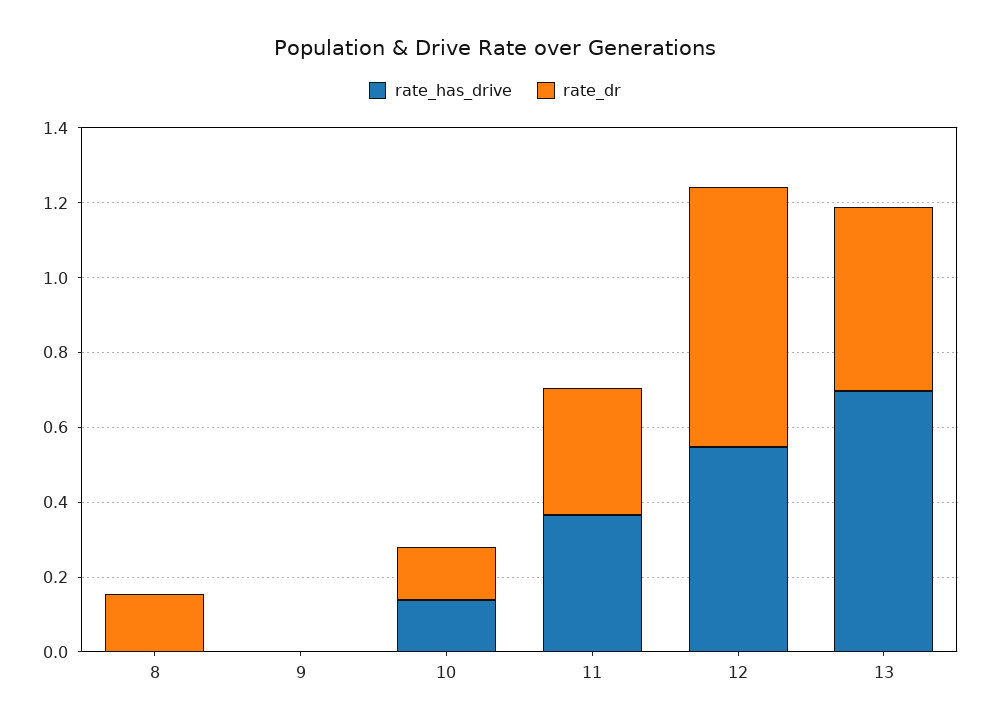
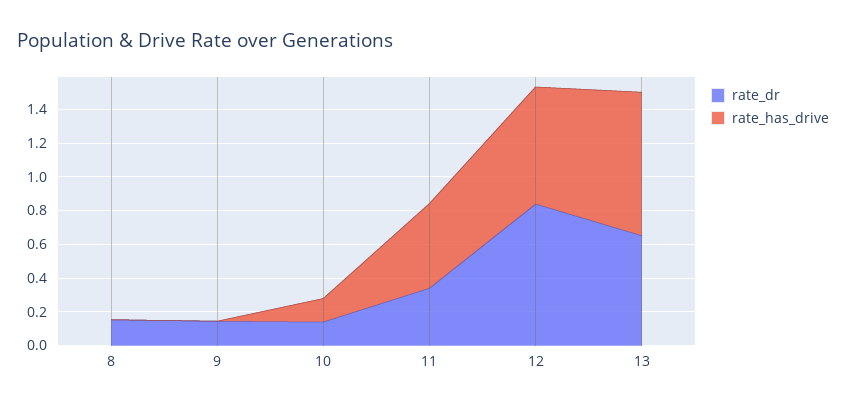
  {
    "rate_has_drive": {
      "8": 0,
      "9": 0,
      "10": 0.15,
-     "11": 0.35,
+     "11": 0.5,
-     "12": 0.55,
+     "12": 0.7,
-     "13": 0.7
+     "13": 0.85
    },
    "rate_dr": {
      "8": 0.15,
-     "9": 0,
+     "9": 0.15,
      "10": 0.15,
      "11": 0.35,
-     "12": 0.7,
+     "12": 0.85,
-     "13": 0.5
+     "13": 0.65
    }
  }

